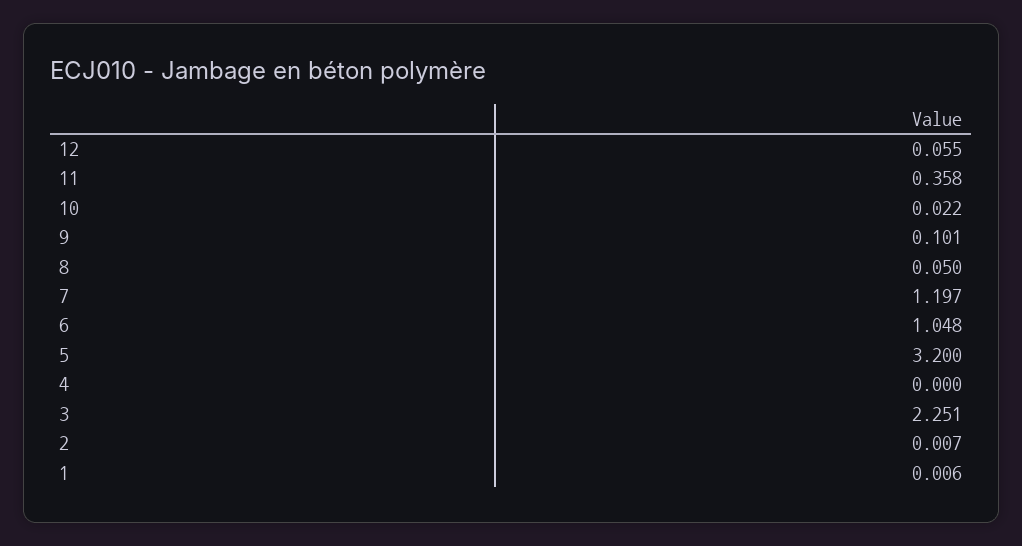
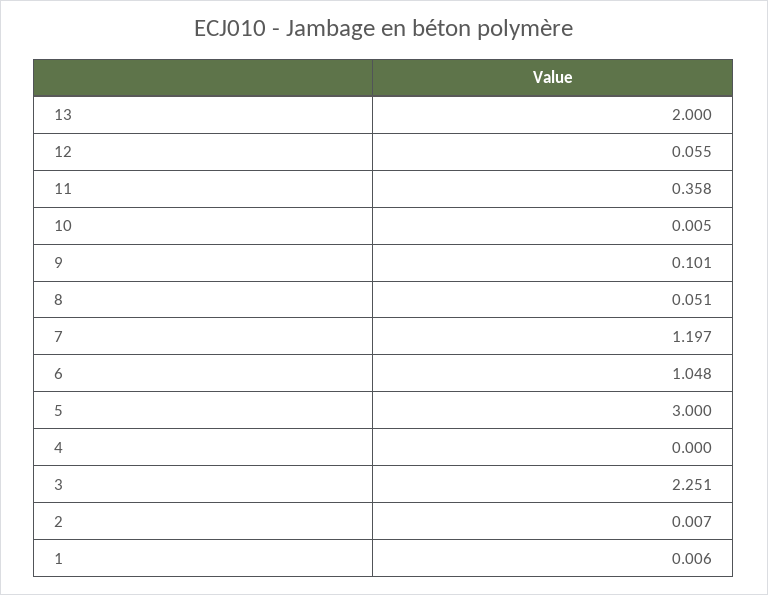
  {
    "12": 0.055,
    "11": 0.358,
-   "10": 0.022,
+   "10": 0.005,
    "9": 0.101,
-   "8": 0.05,
+   "8": 0.051,
    "7": 1.197,
    "6": 1.048,
-   "5": 3.2,
+   "5": 3,
    "4": 0,
    "3": 2.251,
    "2": 0.007,
-   "1": 0.006
+   "1": 0.006,
+   "13": 2
  }

